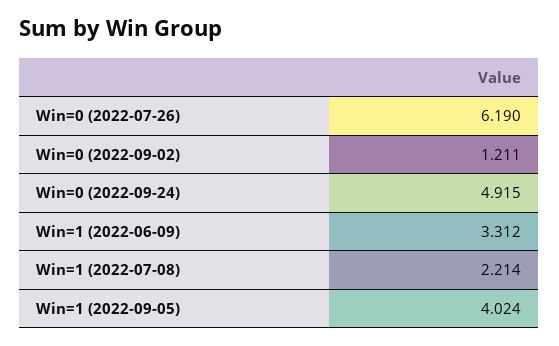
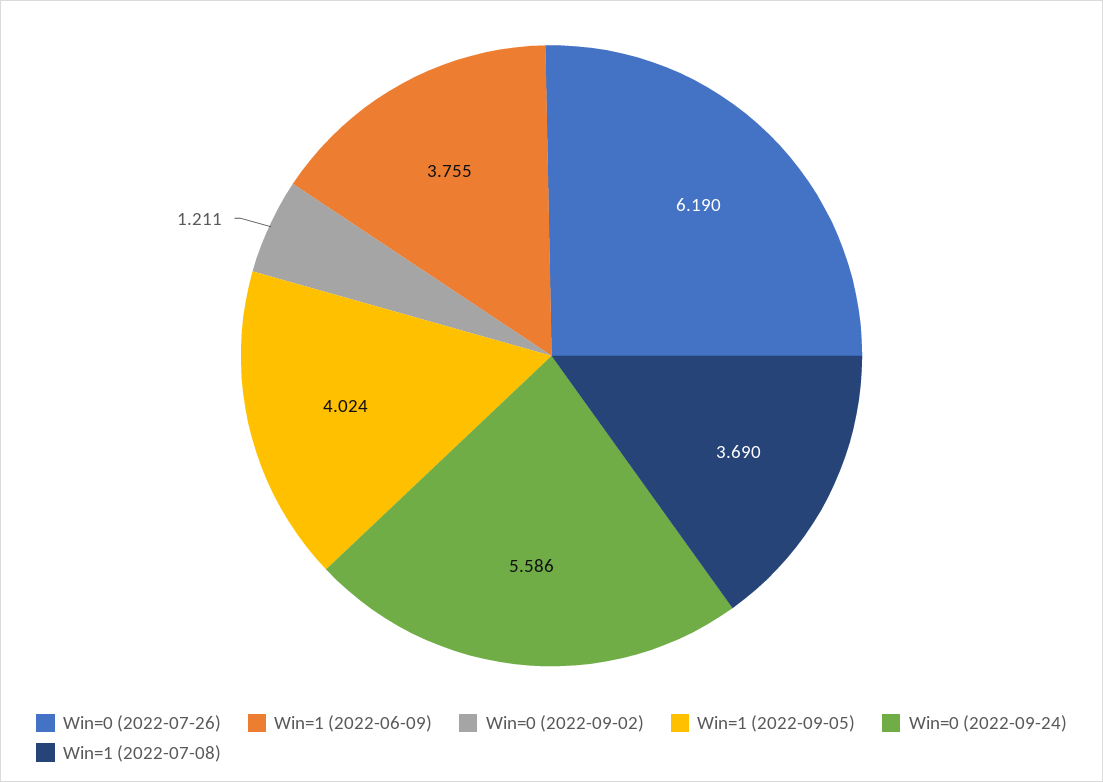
  {
    "Win=0 (2022-07-26)": 6.19,
    "Win=0 (2022-09-02)": 1.211,
-   "Win=0 (2022-09-24)": 4.915,
+   "Win=0 (2022-09-24)": 5.586,
-   "Win=1 (2022-06-09)": 3.312,
+   "Win=1 (2022-06-09)": 3.755,
-   "Win=1 (2022-07-08)": 2.214,
+   "Win=1 (2022-07-08)": 3.69,
    "Win=1 (2022-09-05)": 4.024
  }

